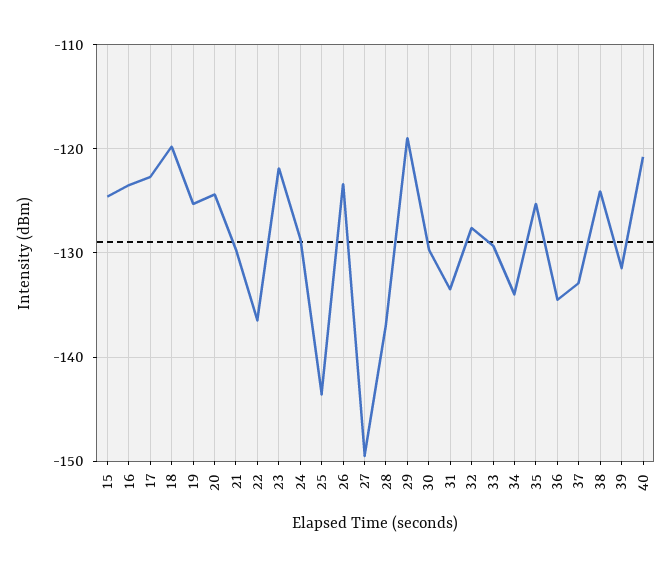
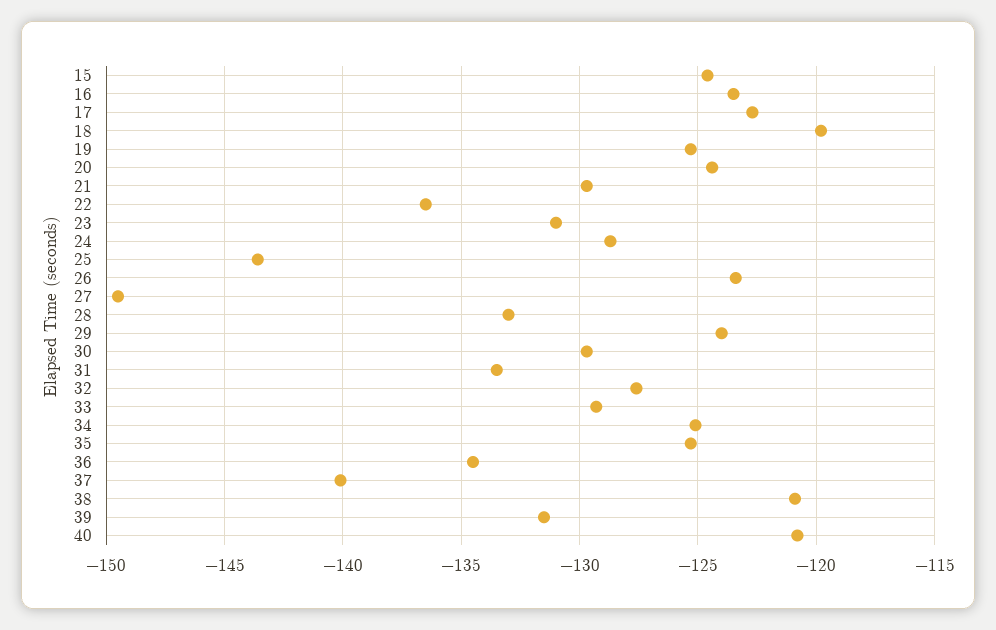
  {
    "15": -124.5,
    "16": -123.5,
    "17": -122.5,
    "18": -120,
    "19": -125.5,
    "20": -124.5,
    "21": -129.5,
    "22": -136.5,
-   "23": -122,
+   "23": -131,
    "24": -128.5,
    "25": -143.5,
    "26": -123.5,
    "27": -149.5,
-   "28": -137,
+   "28": -133,
-   "29": -119,
+   "29": -124,
    "30": -129.5,
    "31": -133.5,
    "32": -127.5,
    "33": -129.5,
-   "34": -134,
+   "34": -125,
    "35": -125.5,
    "36": -134.5,
-   "37": -133,
+   "37": -140,
-   "38": -124,
+   "38": -121,
    "39": -131.5,
    "40": -121
  }

